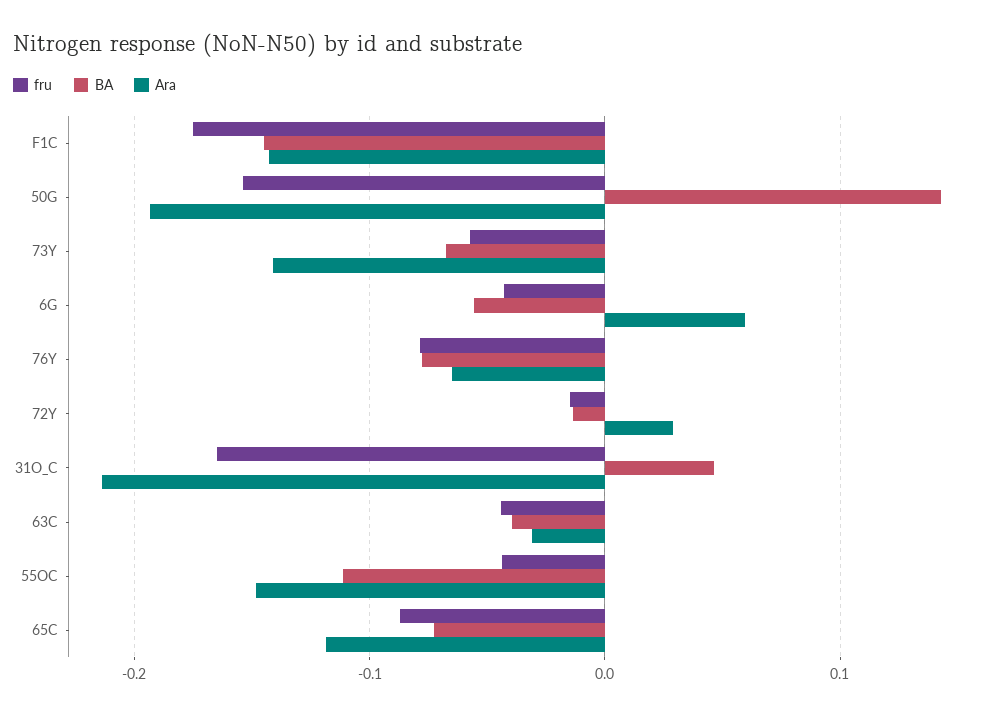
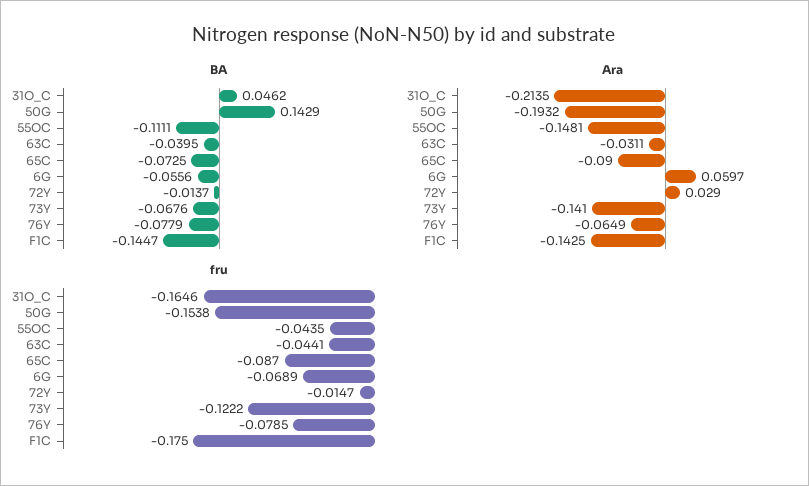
  {
    "fru": {
      "F1C": -0.175,
      "50G": -0.1538,
-     "73Y": -0.06,
+     "73Y": -0.1222,
-     "6G": -0.04,
+     "6G": -0.0689,
      "76Y": -0.0785,
      "72Y": -0.0147,
      "31O_C": -0.1646,
      "63C": -0.0441,
      "55OC": -0.0435,
      "65C": -0.087
    },
    "BA": {
      "F1C": -0.1447,
      "50G": 0.1429,
      "73Y": -0.0676,
      "6G": -0.0556,
      "76Y": -0.0779,
      "72Y": -0.0137,
      "31O_C": 0.0462,
      "63C": -0.0395,
      "55OC": -0.1111,
      "65C": -0.0725
    },
    "Ara": {
      "F1C": -0.1425,
      "50G": -0.1932,
      "73Y": -0.141,
      "6G": 0.0597,
      "76Y": -0.0649,
      "72Y": 0.029,
      "31O_C": -0.2135,
      "63C": -0.0311,
      "55OC": -0.1481,
-     "65C": -0.12
+     "65C": -0.09
    }
  }

